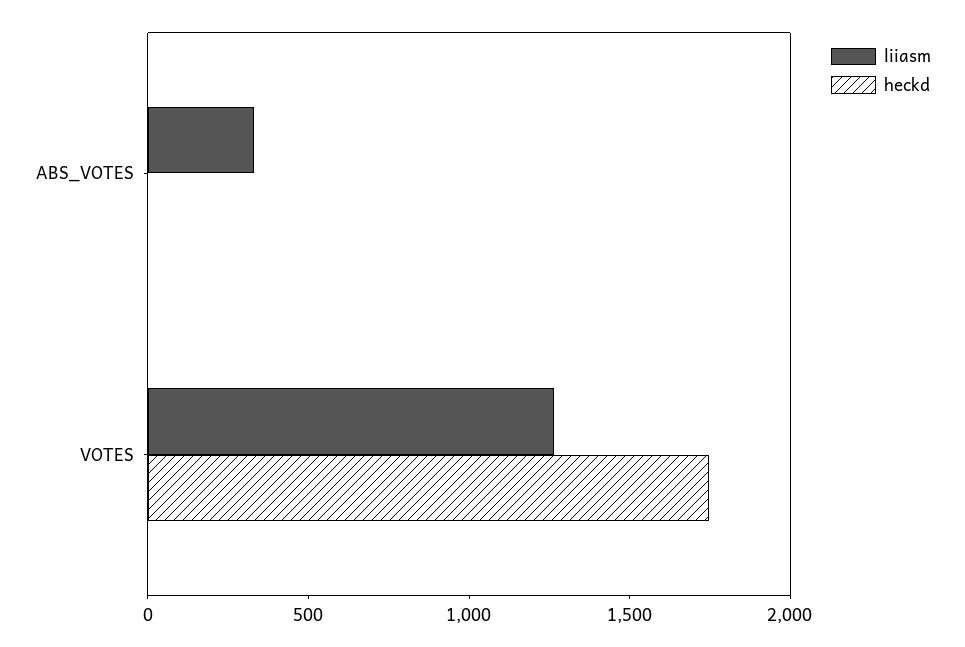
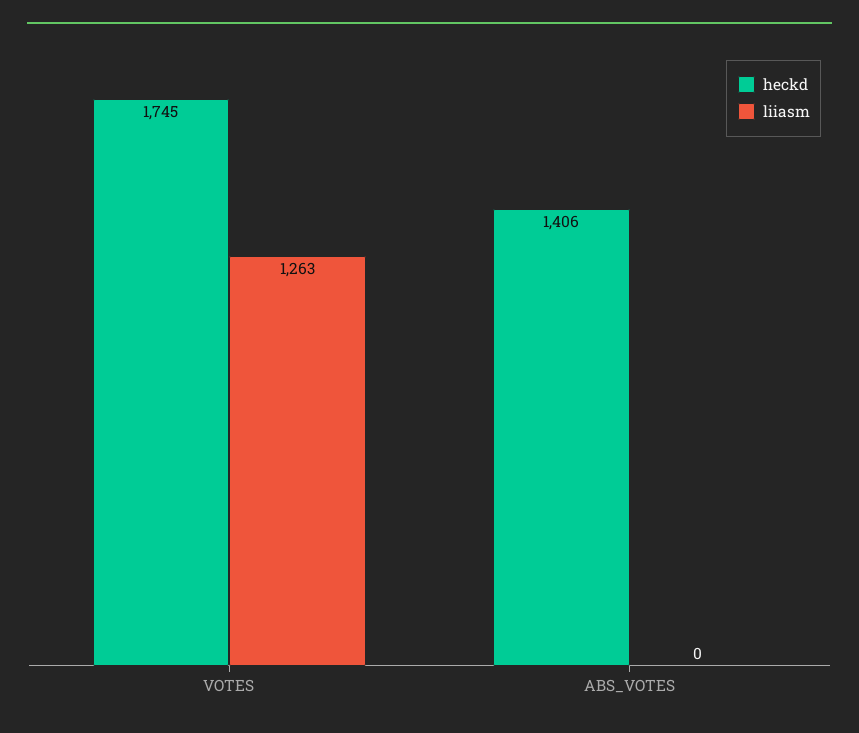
  {
    "liiasm": {
-     "ABS_VOTES": 300,
+     "ABS_VOTES": 0,
      "VOTES": 1263
    },
    "heckd": {
-     "ABS_VOTES": 0,
+     "ABS_VOTES": 1406,
      "VOTES": 1745
    }
  }

